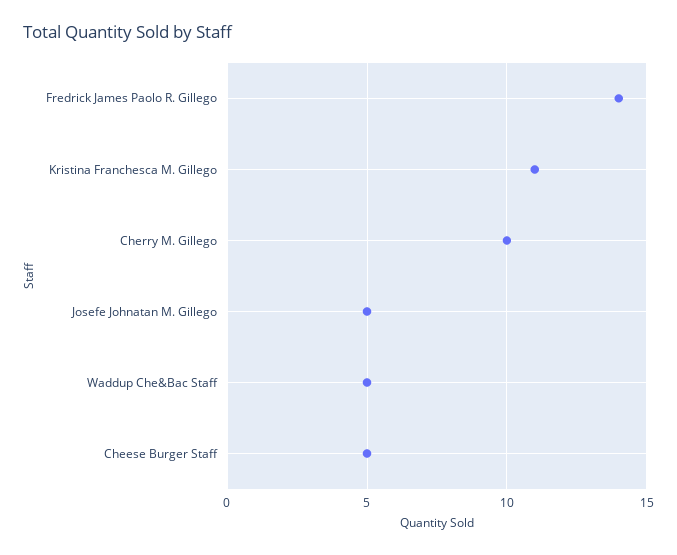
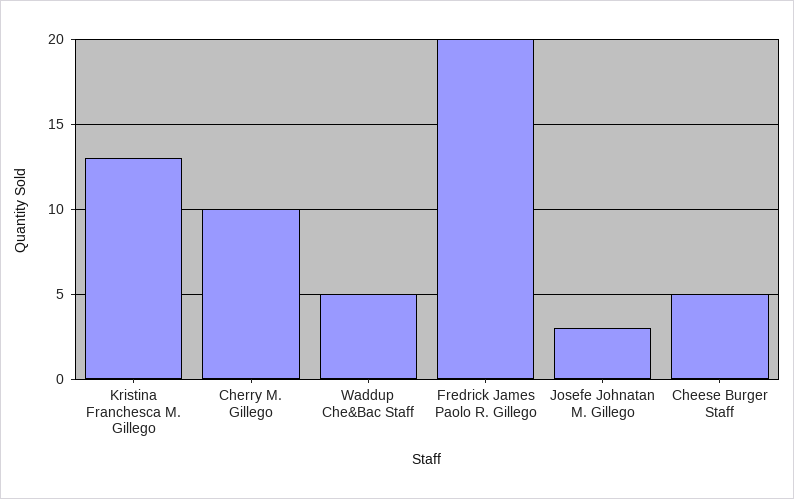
  {
-   "Fredrick James Paolo R. Gillego": 14,
+   "Fredrick James Paolo R. Gillego": 20,
-   "Kristina Franchesca M. Gillego": 11,
+   "Kristina Franchesca M. Gillego": 13,
    "Cherry M. Gillego": 10,
-   "Josefe Johnatan M. Gillego": 5,
+   "Josefe Johnatan M. Gillego": 3,
    "Waddup Che&Bac Staff": 5,
    "Cheese Burger Staff": 5
  }

